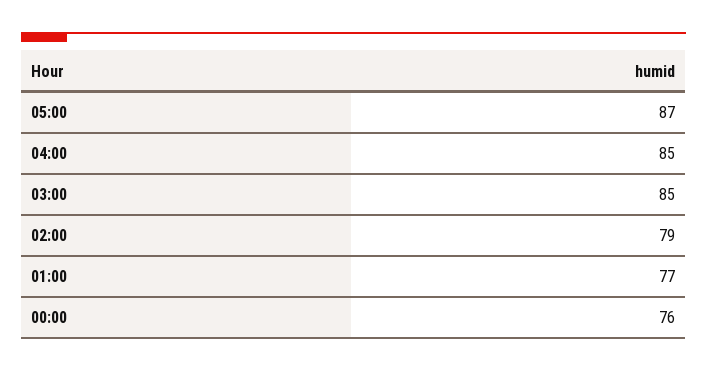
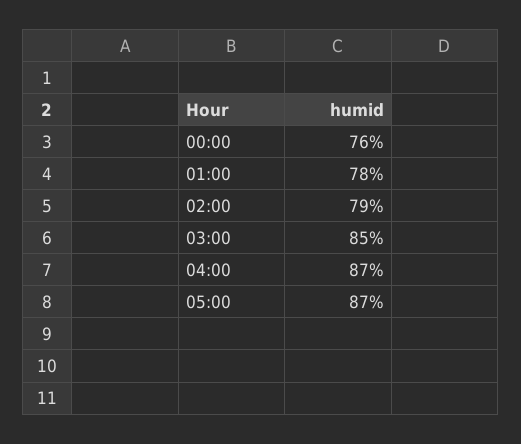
  {
    "05:00": 87,
-   "04:00": 85,
+   "04:00": 87,
    "03:00": 85,
    "02:00": 79,
-   "01:00": 77,
+   "01:00": 78,
    "00:00": 76
  }

